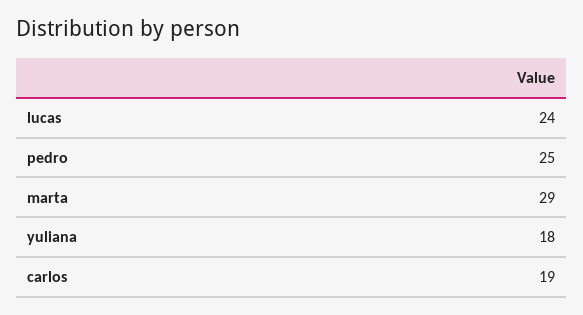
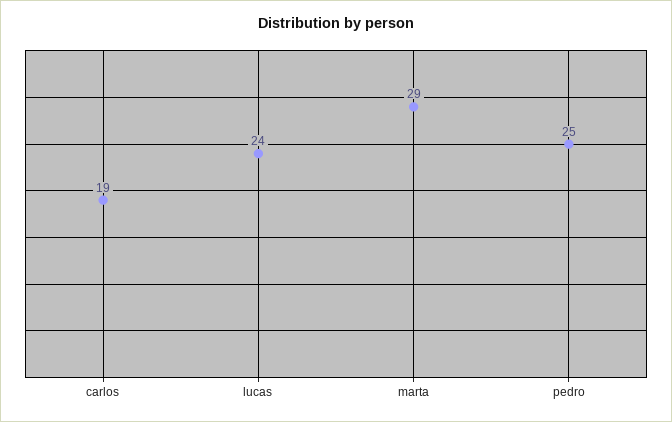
  {
    "lucas": 24,
    "pedro": 25,
    "marta": 29,
-   "yuliana": 18,
    "carlos": 19
  }

